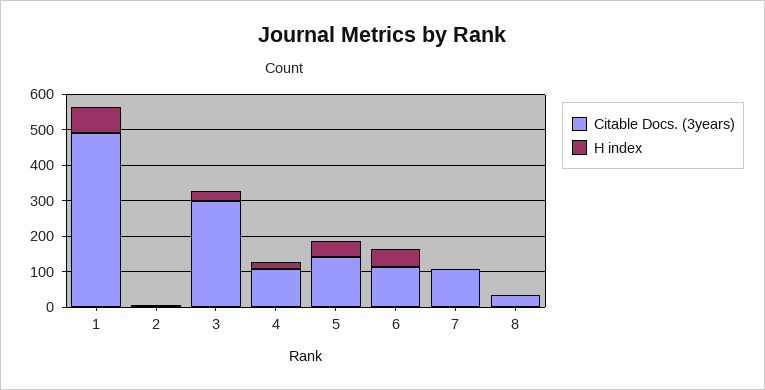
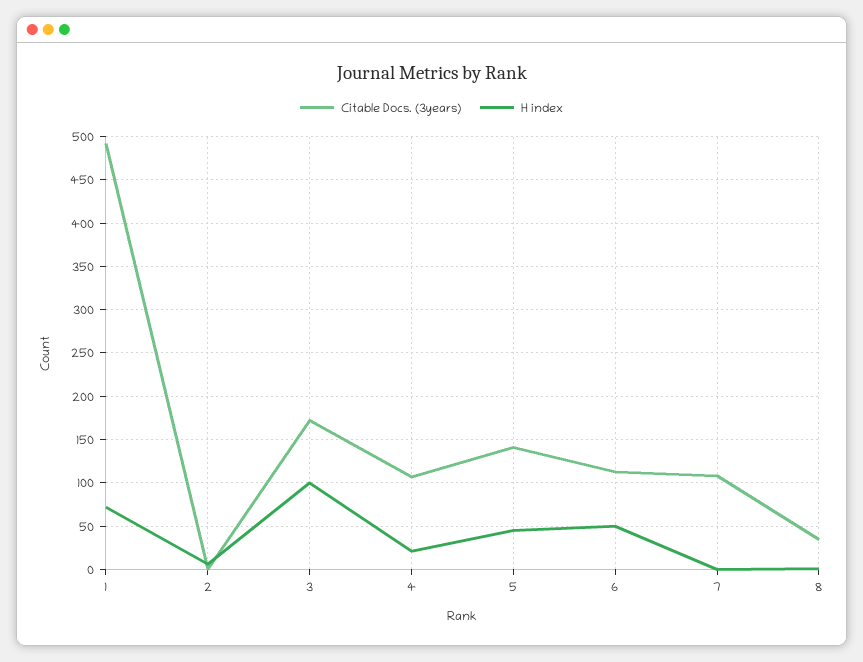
  {
    "Citable Docs. (3years)": {
      "1": 490,
      "2": 0,
-     "3": 300,
+     "3": 170,
      "4": 110,
      "5": 140,
      "6": 110,
      "7": 110,
      "8": 40
    },
    "H index": {
      "1": 70,
      "2": 10,
-     "3": 25,
+     "3": 100,
      "4": 20,
      "5": 50,
      "6": 50,
      "7": 0,
      "8": 0
    }
  }

